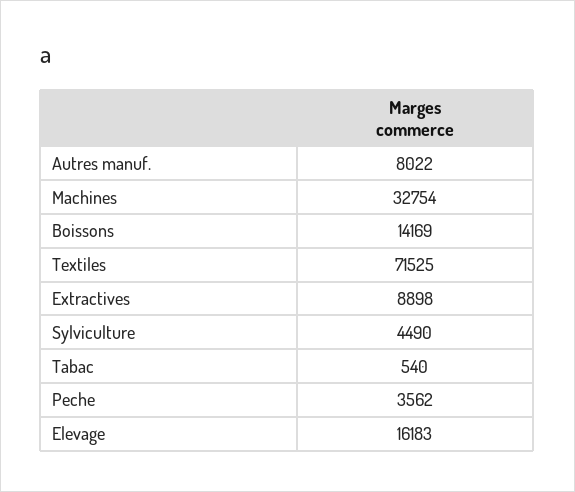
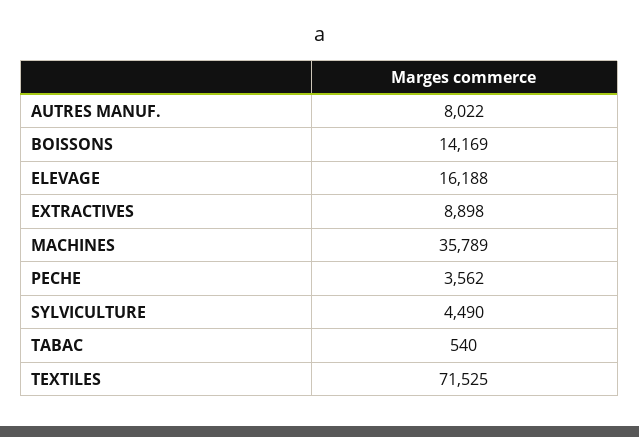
  {
    "Autres manuf.": 8022,
-   "Machines": 32754,
+   "Machines": 35789,
    "Boissons": 14169,
    "Textiles": 71525,
    "Extractives": 8898,
    "Sylviculture": 4490,
    "Tabac": 540,
    "Peche": 3562,
-   "Elevage": 16183
+   "Elevage": 16188
  }

